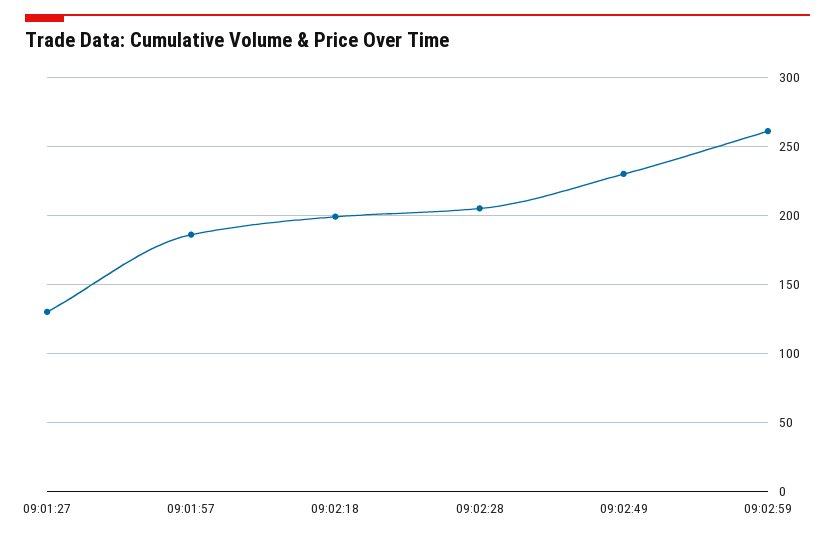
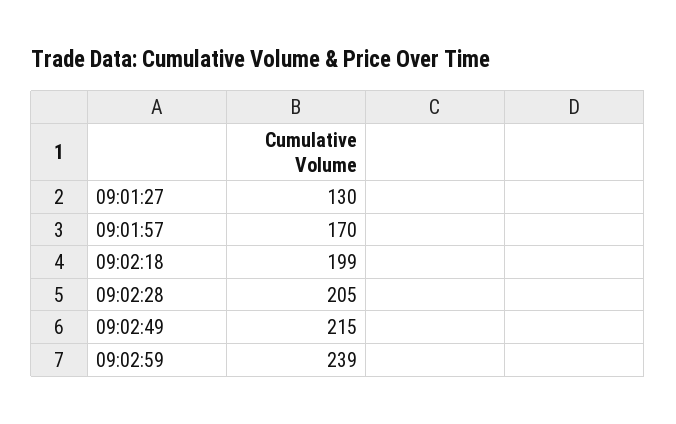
  {
    "09:01:27": 130,
-   "09:01:57": 185,
+   "09:01:57": 170,
    "09:02:18": 199,
    "09:02:28": 205,
-   "09:02:49": 230,
+   "09:02:49": 215,
-   "09:02:59": 260
+   "09:02:59": 239
  }

